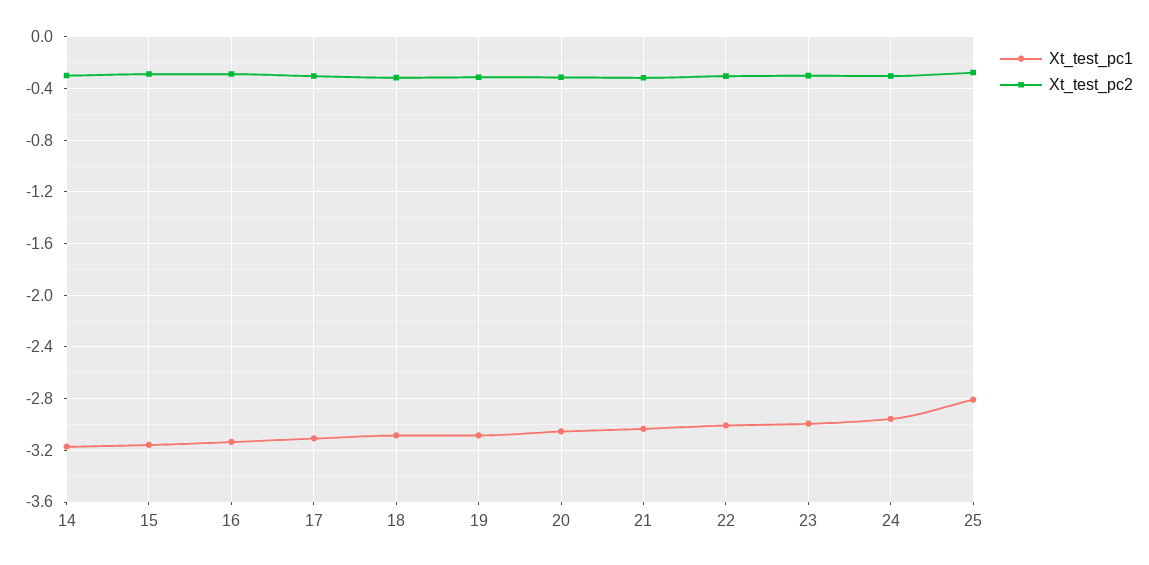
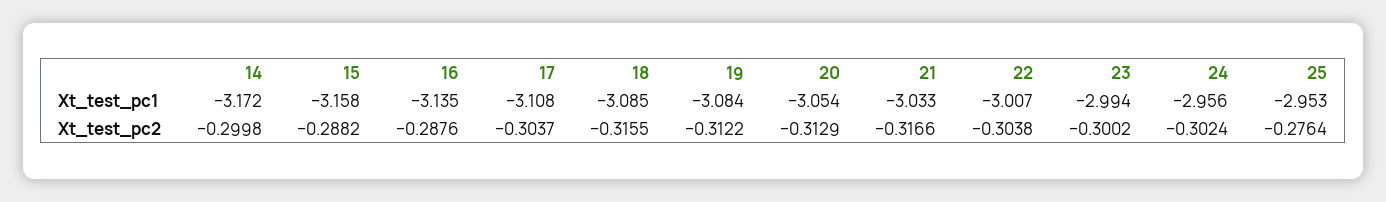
  {
    "Xt_test_pc1": {
      "14": -3.172,
      "15": -3.158,
      "16": -3.135,
      "17": -3.108,
      "18": -3.085,
      "19": -3.084,
      "20": -3.054,
      "21": -3.033,
      "22": -3.007,
      "23": -2.994,
      "24": -2.956,
-     "25": -2.8
+     "25": -2.953
    },
    "Xt_test_pc2": {
      "14": -0.2998,
      "15": -0.2882,
      "16": -0.2876,
      "17": -0.3037,
      "18": -0.3155,
      "19": -0.3122,
      "20": -0.3129,
      "21": -0.3166,
      "22": -0.3038,
      "23": -0.3002,
      "24": -0.3024,
      "25": -0.2764
    }
  }

